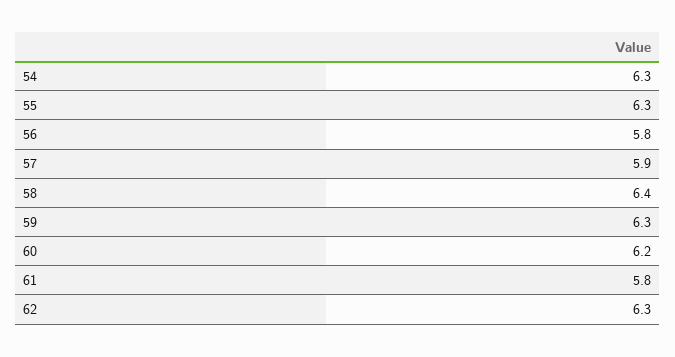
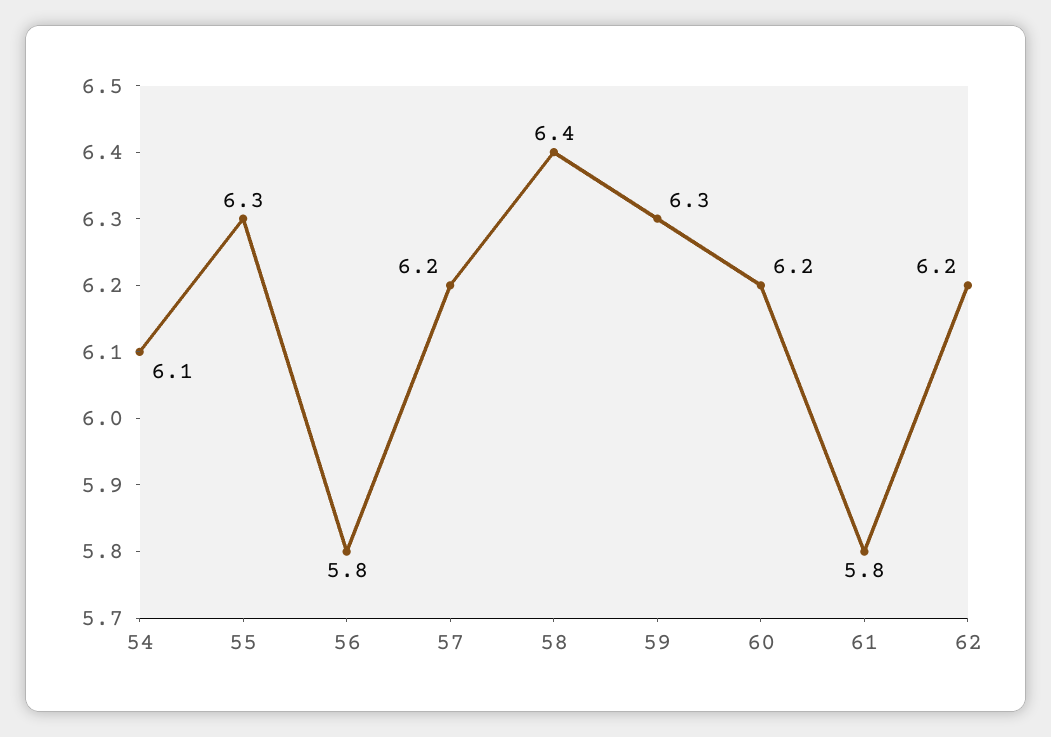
  {
-   "54": 6.3,
+   "54": 6.1,
    "55": 6.3,
    "56": 5.8,
-   "57": 5.9,
+   "57": 6.2,
    "58": 6.4,
    "59": 6.3,
    "60": 6.2,
    "61": 5.8,
-   "62": 6.3
+   "62": 6.2
  }

